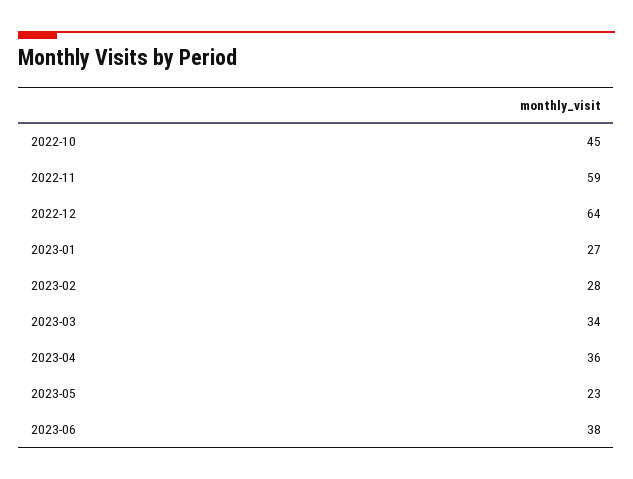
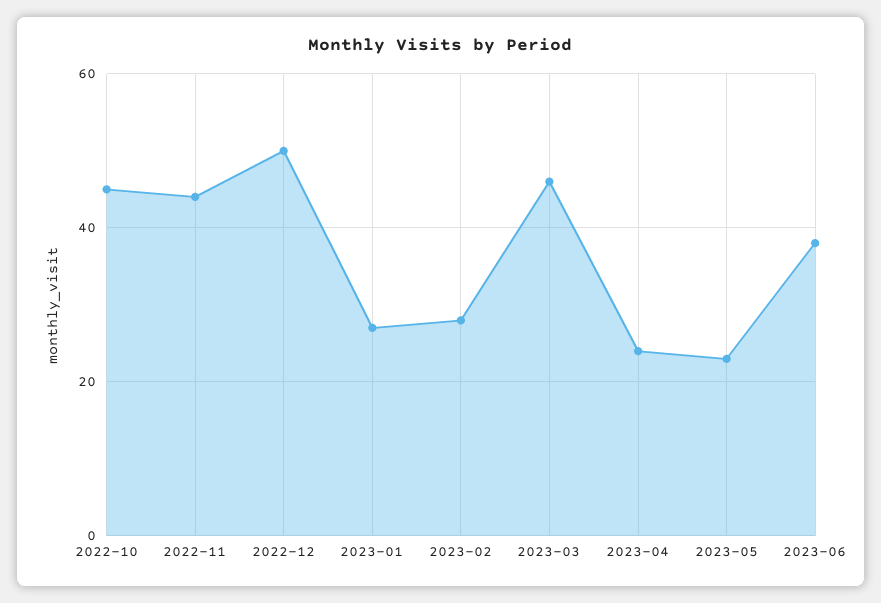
  {
    "2022-10": 45,
-   "2022-11": 59,
+   "2022-11": 45,
-   "2022-12": 64,
+   "2022-12": 50,
    "2023-01": 27,
    "2023-02": 28,
-   "2023-03": 34,
+   "2023-03": 45,
-   "2023-04": 36,
+   "2023-04": 25,
    "2023-05": 23,
    "2023-06": 38
  }

